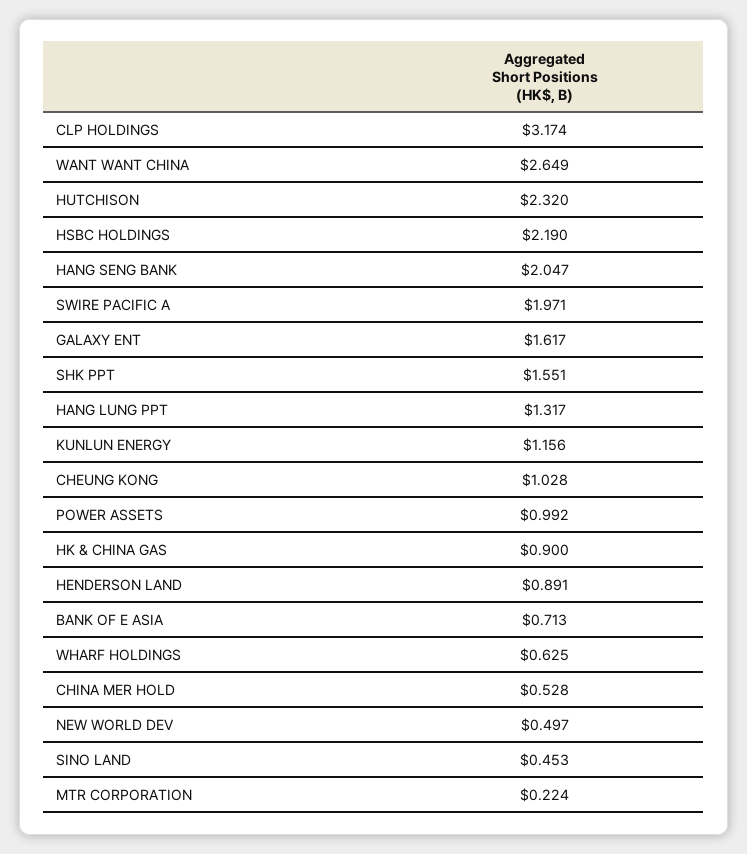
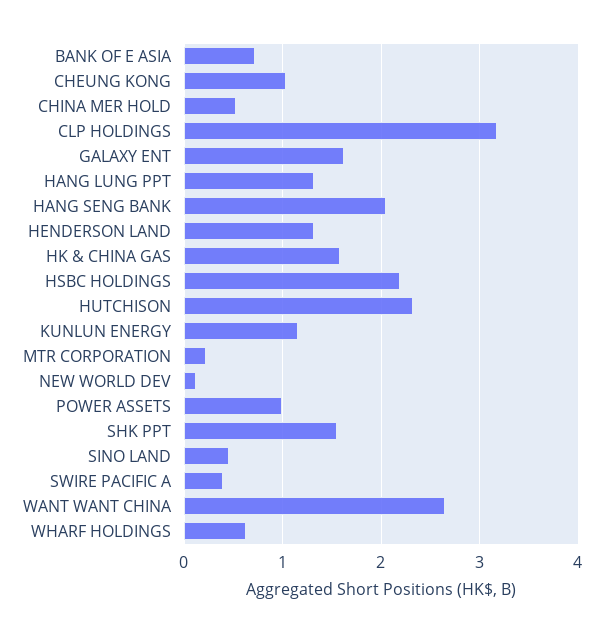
  {
    "CLP HOLDINGS": 3.174,
    "WANT WANT CHINA": 2.649,
    "HUTCHISON": 2.32,
    "HSBC HOLDINGS": 2.19,
    "HANG SENG BANK": 2.047,
-   "SWIRE PACIFIC A": 1.971,
+   "SWIRE PACIFIC A": 0.4,
    "GALAXY ENT": 1.617,
    "SHK PPT": 1.551,
    "HANG LUNG PPT": 1.317,
    "KUNLUN ENERGY": 1.156,
    "CHEUNG KONG": 1.028,
    "POWER ASSETS": 0.992,
-   "HK & CHINA GAS": 0.9,
+   "HK & CHINA GAS": 1.6,
-   "HENDERSON LAND": 0.891,
+   "HENDERSON LAND": 1.3,
    "BANK OF E ASIA": 0.713,
    "WHARF HOLDINGS": 0.625,
    "CHINA MER HOLD": 0.528,
-   "NEW WORLD DEV": 0.497,
+   "NEW WORLD DEV": 0.1,
    "SINO LAND": 0.453,
    "MTR CORPORATION": 0.224
  }

